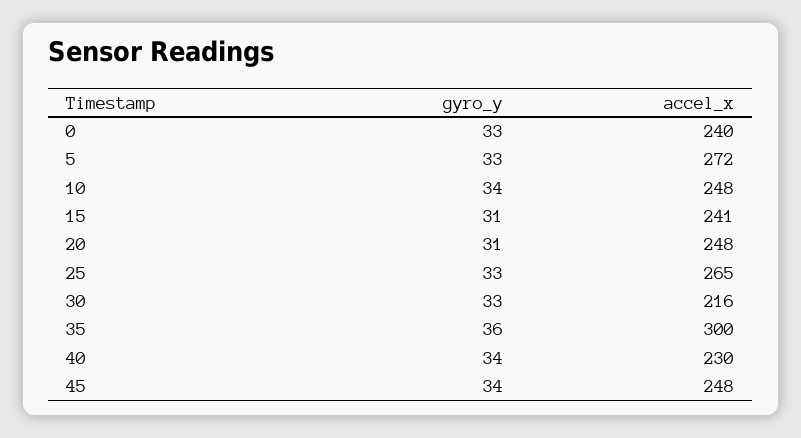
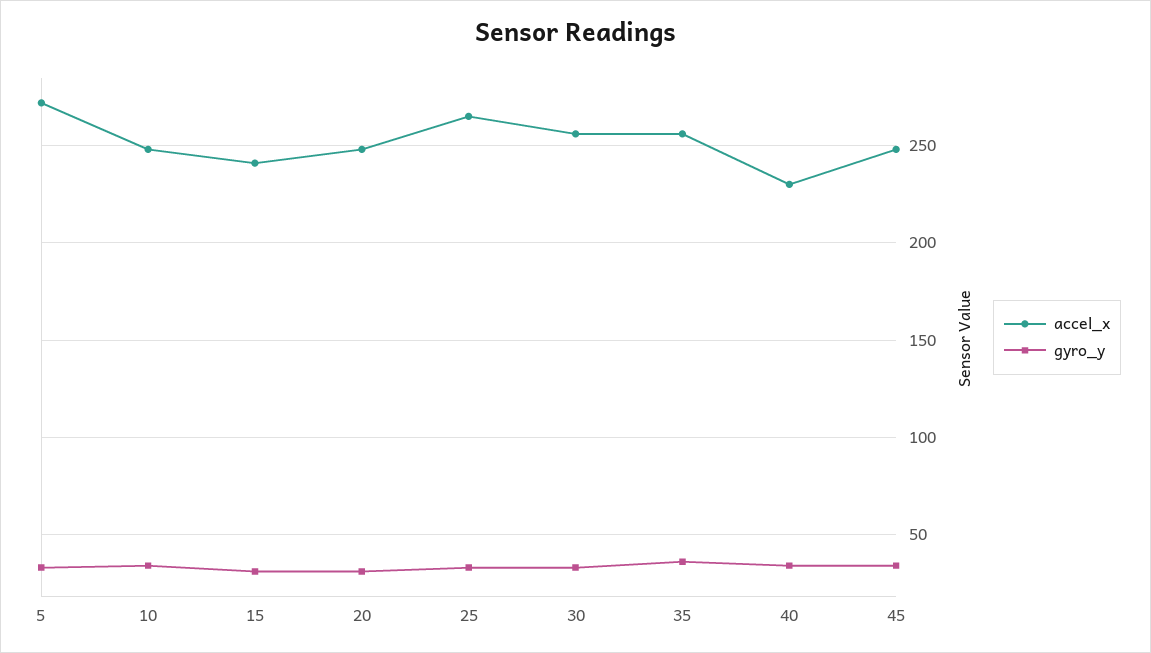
  {
    "gyro_y": {
-     "0": 33,
      "5": 33,
      "10": 34,
      "15": 31,
      "20": 31,
      "25": 33,
      "30": 33,
      "35": 36,
      "40": 34,
      "45": 34
    },
    "accel_x": {
-     "0": 240,
      "5": 272,
      "10": 248,
      "15": 241,
      "20": 248,
      "25": 265,
-     "30": 216,
+     "30": 255,
-     "35": 300,
+     "35": 255,
      "40": 230,
      "45": 248
    }
  }

